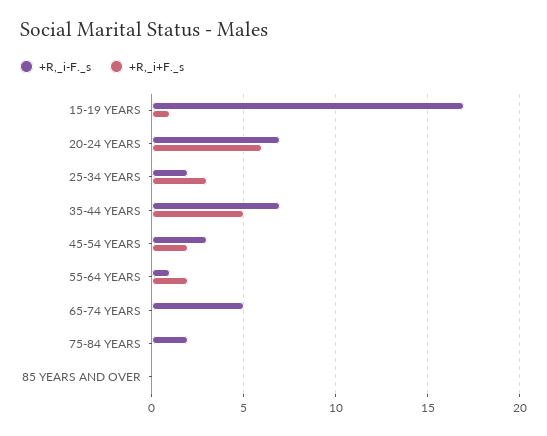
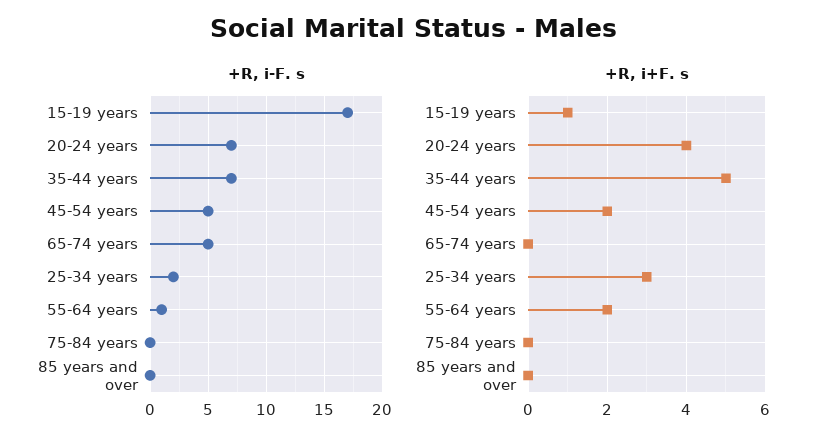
  {
    "+R,_i-F._s": {
      "15-19 YEARS": 17,
      "20-24 YEARS": 7,
      "25-34 YEARS": 2,
      "35-44 YEARS": 7,
-     "45-54 YEARS": 3,
+     "45-54 YEARS": 5,
      "55-64 YEARS": 1,
      "65-74 YEARS": 5,
-     "75-84 YEARS": 2,
+     "75-84 YEARS": 0,
      "85 YEARS AND OVER": 0
    },
    "+R,_i+F._s": {
      "15-19 YEARS": 1,
-     "20-24 YEARS": 6,
+     "20-24 YEARS": 4,
      "25-34 YEARS": 3,
      "35-44 YEARS": 5,
      "45-54 YEARS": 2,
      "55-64 YEARS": 2,
      "65-74 YEARS": 0,
      "75-84 YEARS": 0,
      "85 YEARS AND OVER": 0
    }
  }

